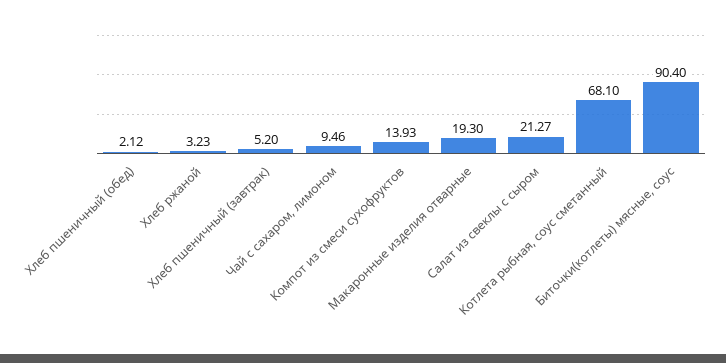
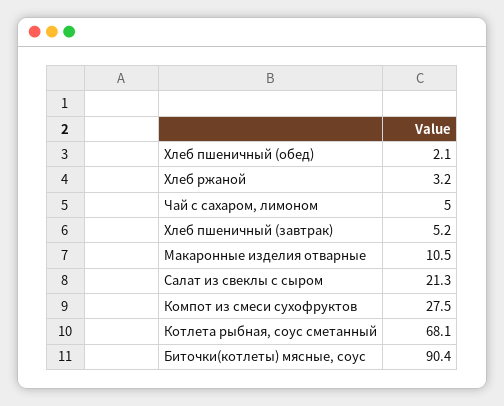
  {
    "Хлеб пшеничный (обед)": 2.12,
    "Хлеб ржаной": 3.23,
    "Хлеб пшеничный (завтрак)": 5.2,
-   "Чай с сахаром, лимоном": 9.46,
+   "Чай с сахаром, лимоном": 5,
-   "Компот из смеси сухофруктов": 13.93,
+   "Компот из смеси сухофруктов": 27.5,
-   "Макаронные изделия отварные": 19.3,
+   "Макаронные изделия отварные": 10.5,
    "Салат из свеклы с сыром": 21.27,
    "Котлета рыбная, соус сметанный": 68.1,
    "Биточки(котлеты) мясные, соус": 90.4
  }

